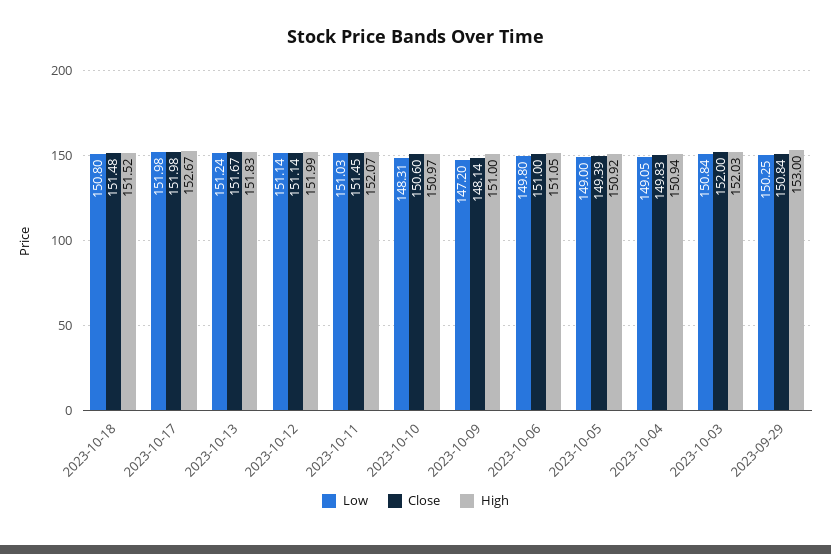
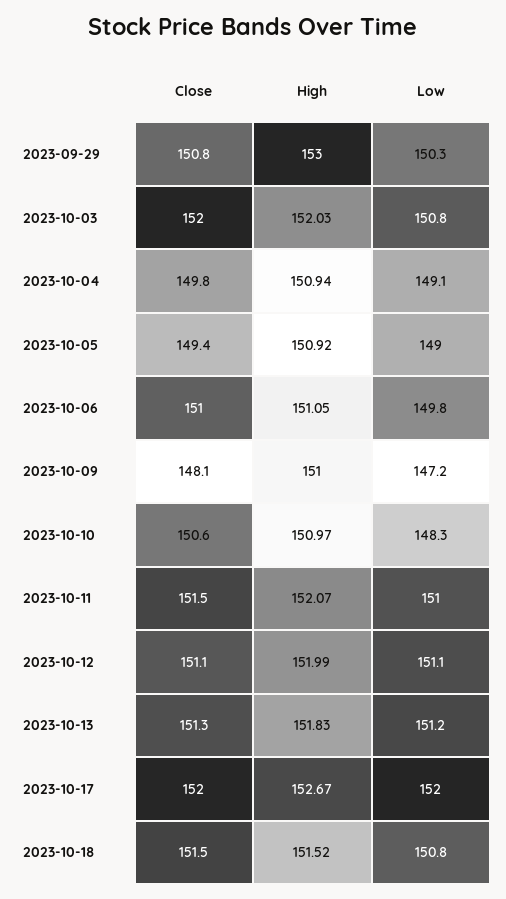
  {
    "Low": {
      "2023-10-18": 150.8,
      "2023-10-17": 151.98,
      "2023-10-13": 151.24,
      "2023-10-12": 151.14,
      "2023-10-11": 151.03,
      "2023-10-10": 148.31,
      "2023-10-09": 147.2,
      "2023-10-06": 149.8,
      "2023-10-05": 149,
      "2023-10-04": 149.05,
      "2023-10-03": 150.84,
      "2023-09-29": 150.25
    },
    "Close": {
      "2023-10-18": 151.48,
      "2023-10-17": 151.98,
-     "2023-10-13": 151.67,
+     "2023-10-13": 151.3,
      "2023-10-12": 151.14,
      "2023-10-11": 151.45,
      "2023-10-10": 150.6,
      "2023-10-09": 148.14,
      "2023-10-06": 151,
      "2023-10-05": 149.39,
      "2023-10-04": 149.83,
      "2023-10-03": 152,
      "2023-09-29": 150.84
    },
    "High": {
      "2023-10-18": 151.52,
      "2023-10-17": 152.67,
      "2023-10-13": 151.83,
      "2023-10-12": 151.99,
      "2023-10-11": 152.07,
      "2023-10-10": 150.97,
      "2023-10-09": 151,
      "2023-10-06": 151.05,
      "2023-10-05": 150.92,
      "2023-10-04": 150.94,
      "2023-10-03": 152.03,
      "2023-09-29": 153
    }
  }

